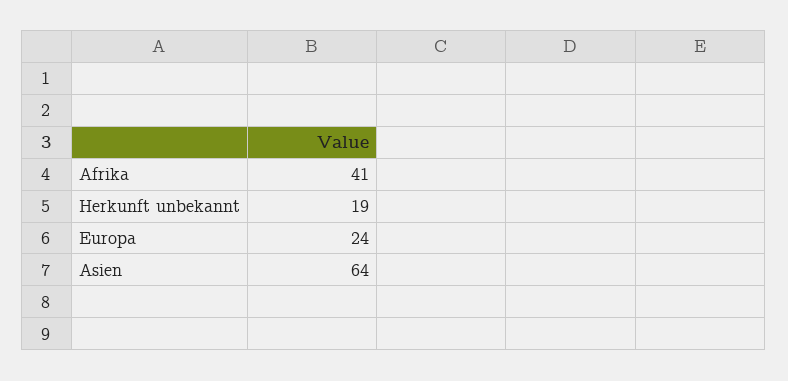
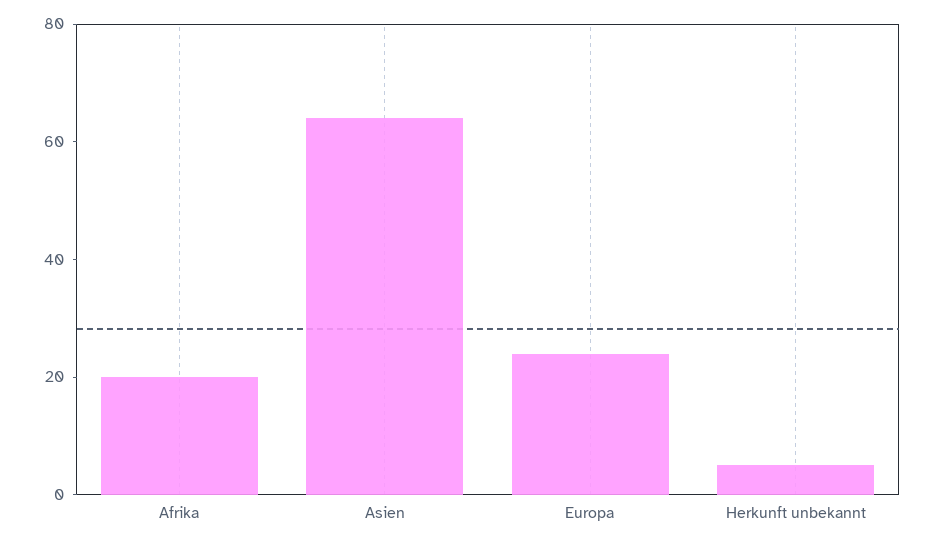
  {
-   "Afrika": 41,
+   "Afrika": 20,
-   "Herkunft unbekannt": 19,
+   "Herkunft unbekannt": 5,
    "Europa": 24,
    "Asien": 64
  }

